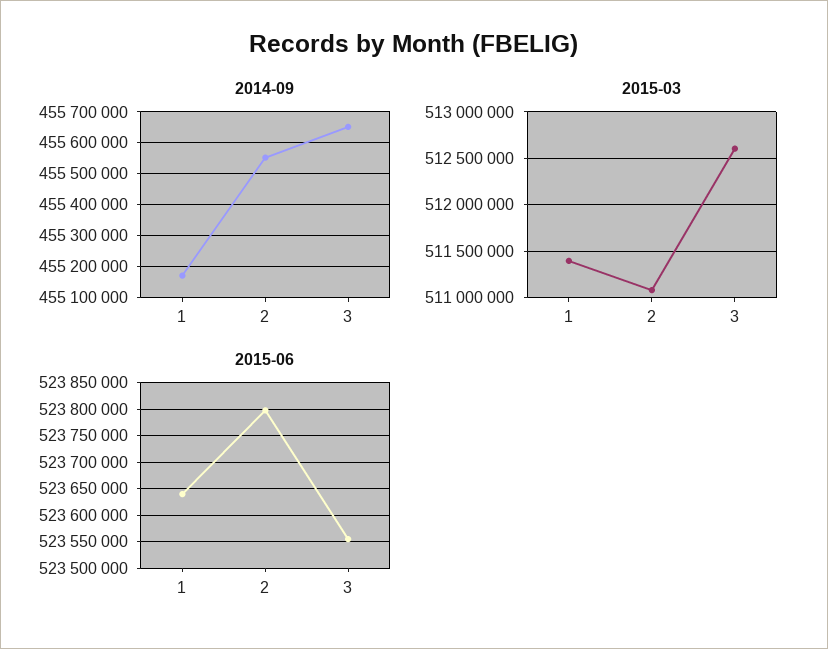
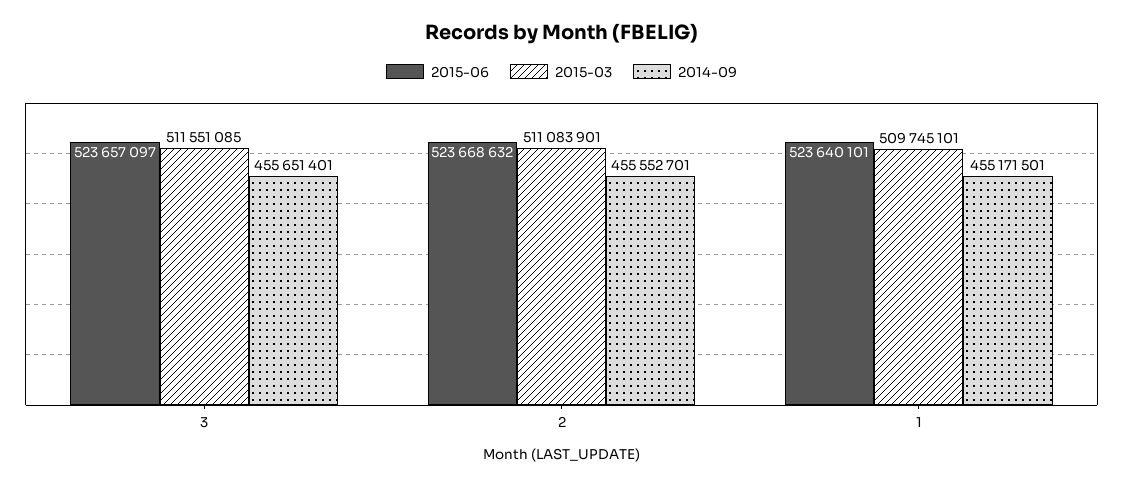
  {
    "2014-09": {
      "1": 455171501,
      "2": 455552701,
      "3": 455651401
    },
    "2015-03": {
-     "1": 511400000,
+     "1": 509745101,
      "2": 511083901,
-     "3": 512600000
+     "3": 511551085
    },
    "2015-06": {
      "1": 523640101,
-     "2": 523800000,
+     "2": 523668632,
-     "3": 523550000
+     "3": 523657097
    }
  }

